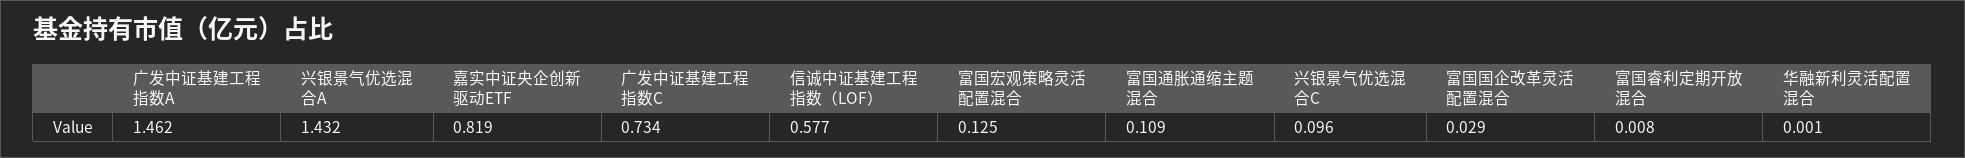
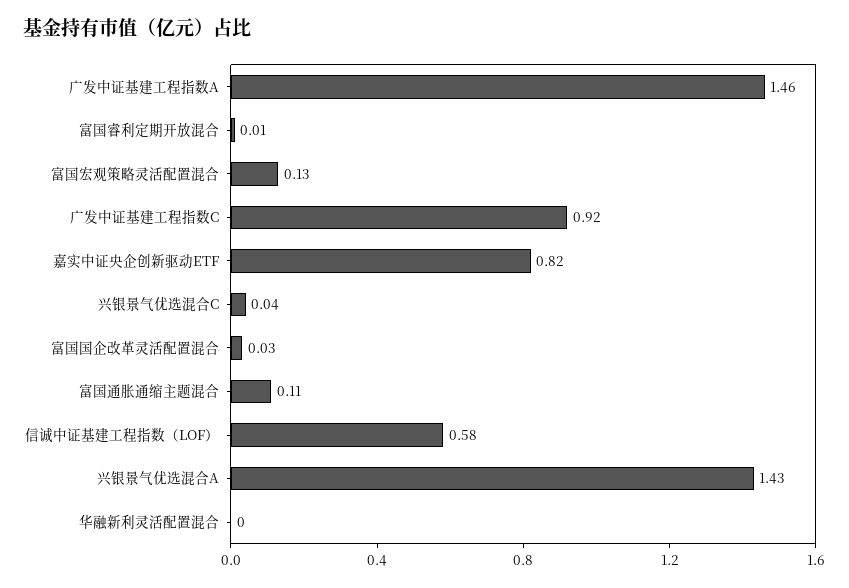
  {
    "广发中证基建工程指数A": 1.462,
    "兴银景气优选混合A": 1.432,
    "嘉实中证央企创新驱动ETF": 0.819,
-   "广发中证基建工程指数C": 0.734,
+   "广发中证基建工程指数C": 0.92,
    "信诚中证基建工程指数（LOF）": 0.577,
    "富国宏观策略灵活配置混合": 0.125,
    "富国通胀通缩主题混合": 0.109,
-   "兴银景气优选混合C": 0.096,
+   "兴银景气优选混合C": 0.04,
    "富国国企改革灵活配置混合": 0.029,
    "富国睿利定期开放混合": 0.008,
    "华融新利灵活配置混合": 0.001
  }

